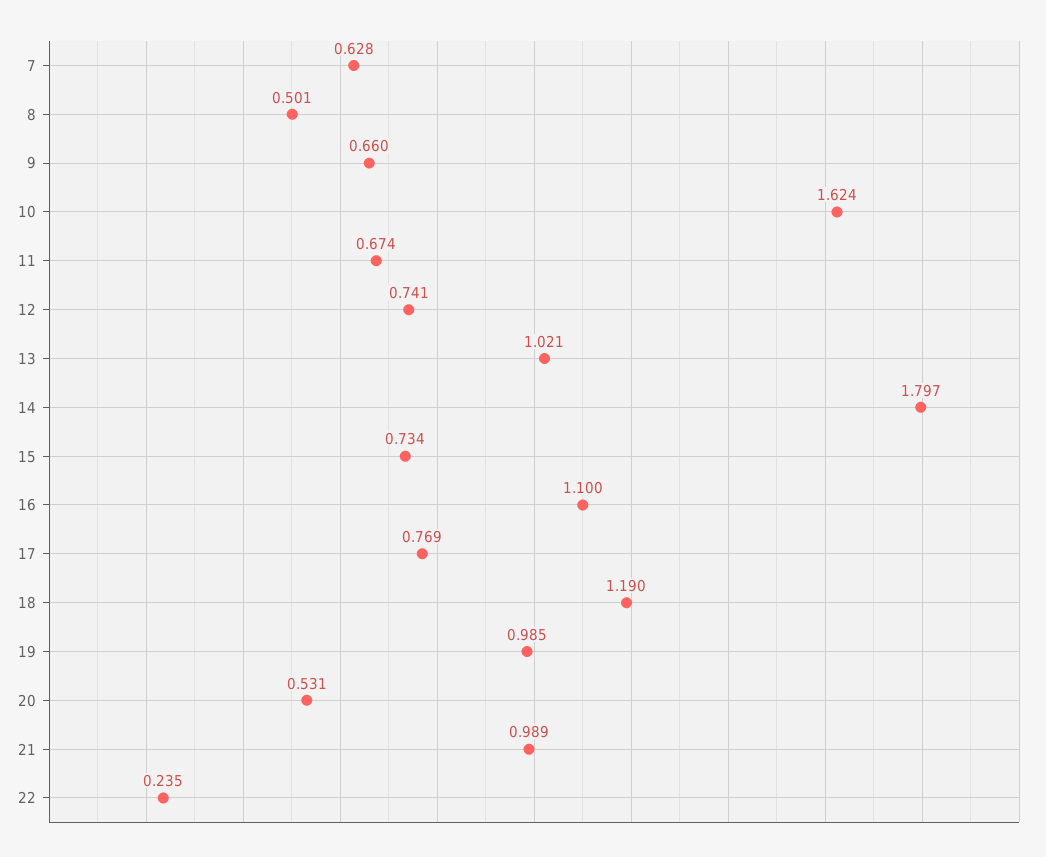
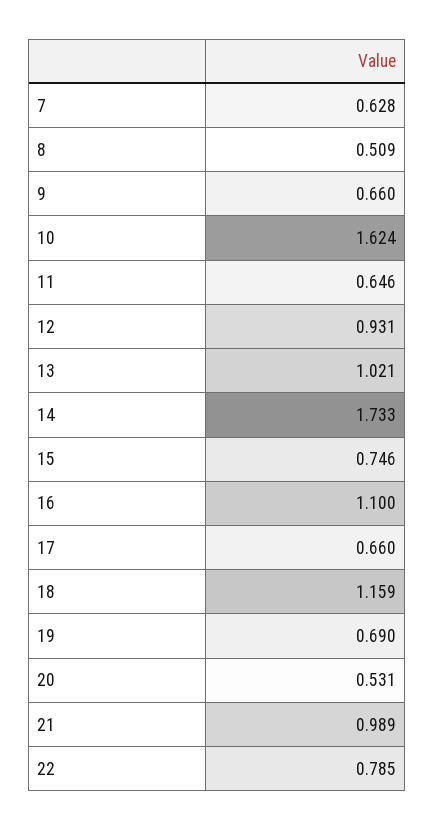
  {
    "7": 0.628,
-   "8": 0.501,
+   "8": 0.509,
    "9": 0.66,
    "10": 1.624,
-   "11": 0.674,
+   "11": 0.646,
-   "12": 0.741,
+   "12": 0.931,
    "13": 1.021,
-   "14": 1.797,
+   "14": 1.733,
-   "15": 0.734,
+   "15": 0.746,
    "16": 1.1,
-   "17": 0.769,
+   "17": 0.66,
-   "18": 1.19,
+   "18": 1.159,
-   "19": 0.985,
+   "19": 0.69,
    "20": 0.531,
    "21": 0.989,
-   "22": 0.235
+   "22": 0.785
  }

